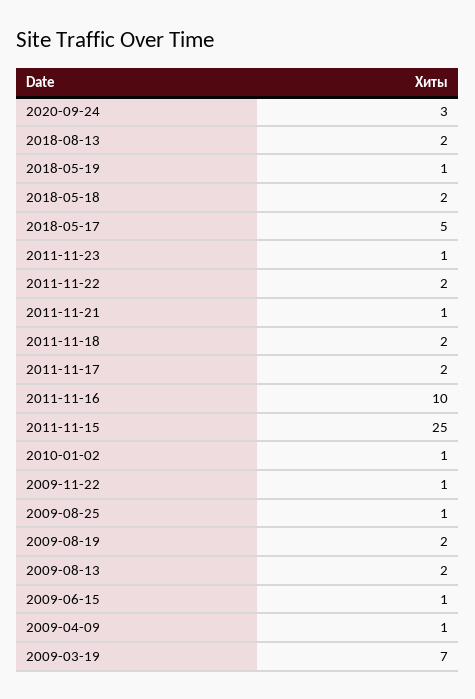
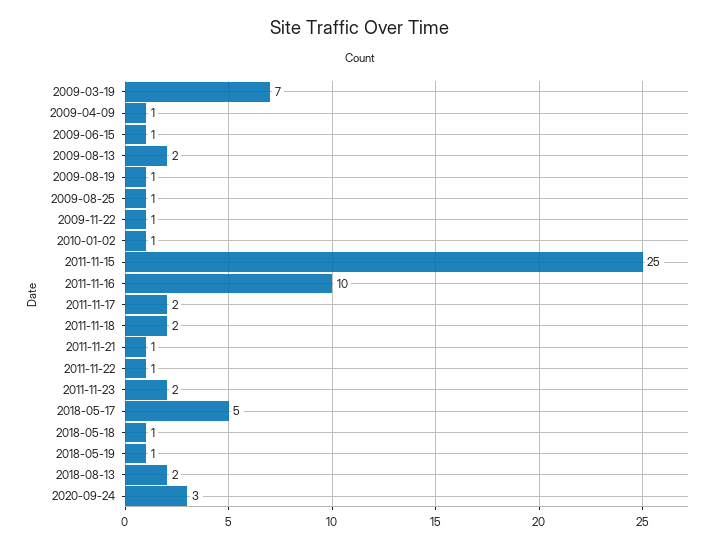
  {
    "2020-09-24": 3,
    "2018-08-13": 2,
    "2018-05-19": 1,
-   "2018-05-18": 2,
+   "2018-05-18": 1,
    "2018-05-17": 5,
-   "2011-11-23": 1,
+   "2011-11-23": 2,
-   "2011-11-22": 2,
+   "2011-11-22": 1,
    "2011-11-21": 1,
    "2011-11-18": 2,
    "2011-11-17": 2,
    "2011-11-16": 10,
    "2011-11-15": 25,
    "2010-01-02": 1,
    "2009-11-22": 1,
    "2009-08-25": 1,
-   "2009-08-19": 2,
+   "2009-08-19": 1,
    "2009-08-13": 2,
    "2009-06-15": 1,
    "2009-04-09": 1,
    "2009-03-19": 7
  }

